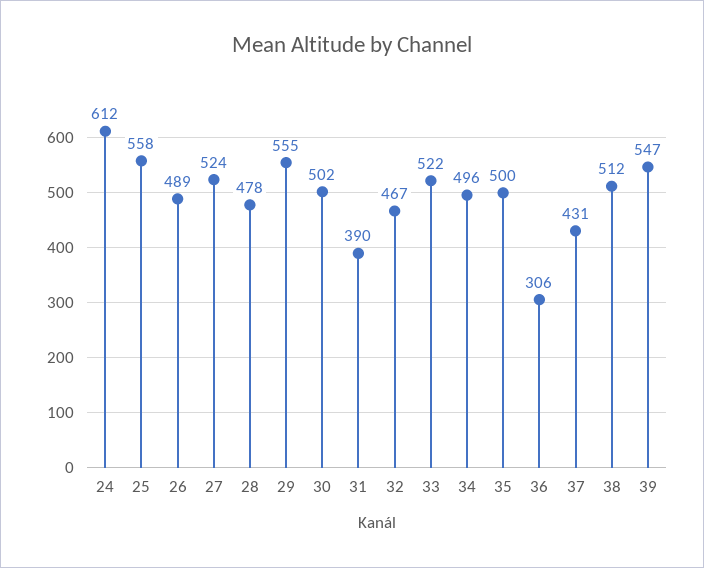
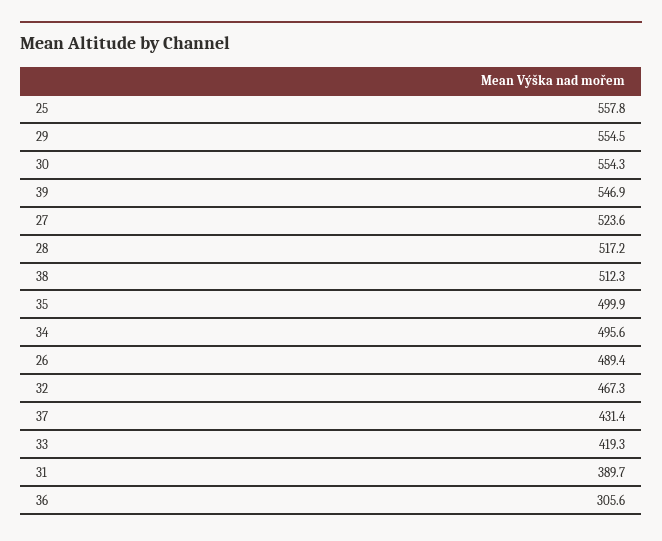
  {
-   "24": 612,
    "25": 557.8,
    "26": 489.4,
    "27": 523.6,
-   "28": 478,
+   "28": 517.2,
    "29": 554.5,
-   "30": 502,
+   "30": 554.3,
    "31": 389.7,
    "32": 467.3,
-   "33": 522,
+   "33": 419.3,
    "34": 495.6,
    "35": 499.9,
    "36": 305.6,
    "37": 431.4,
    "38": 512.3,
    "39": 546.9
  }

